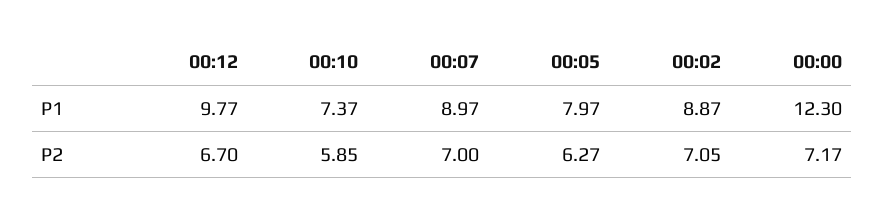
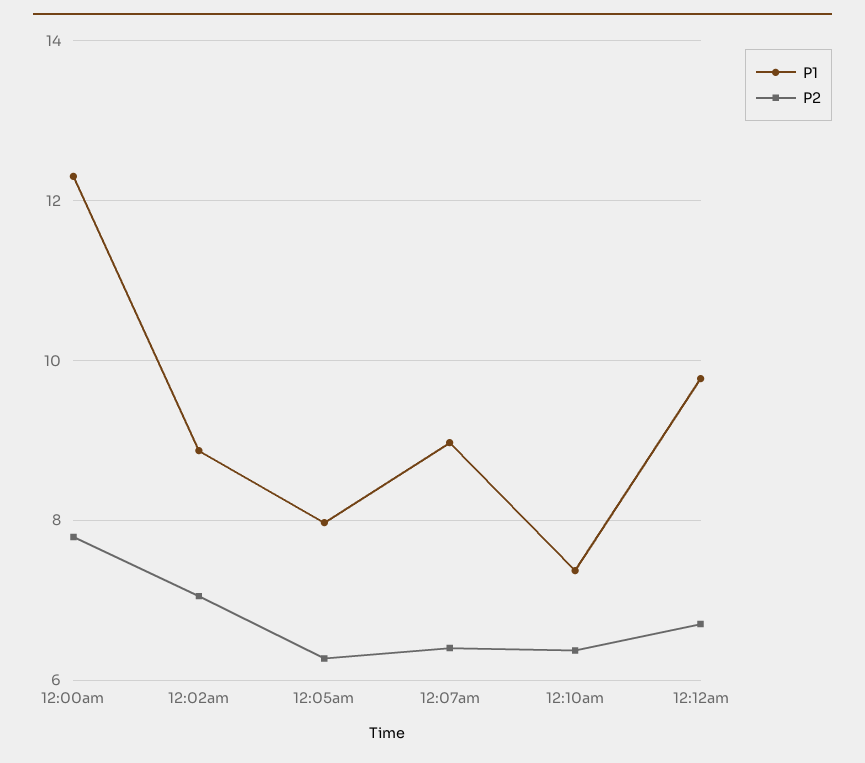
  {
    "P1": {
      "00:12": 9.77,
      "00:10": 7.37,
      "00:07": 8.97,
      "00:05": 7.97,
      "00:02": 8.87,
      "00:00": 12.3
    },
    "P2": {
      "00:12": 6.7,
-     "00:10": 5.85,
+     "00:10": 6.4,
-     "00:07": 7,
+     "00:07": 6.4,
      "00:05": 6.27,
      "00:02": 7.05,
-     "00:00": 7.17
+     "00:00": 7.8
    }
  }

